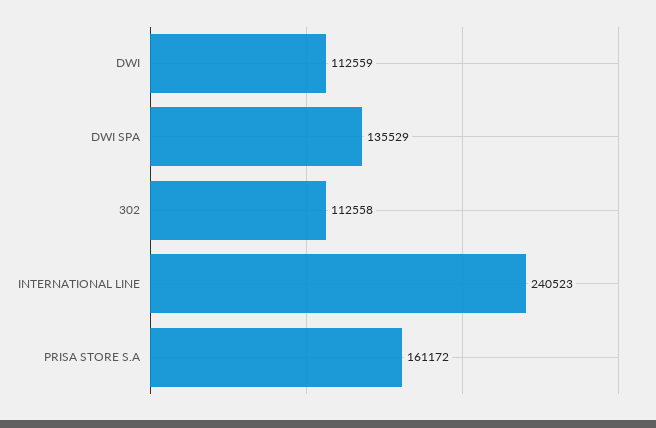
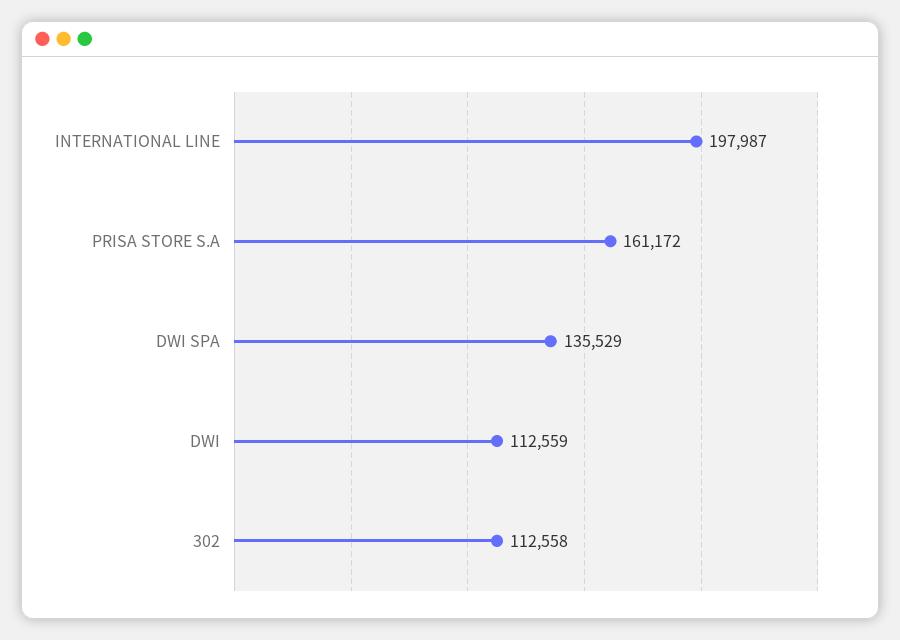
  {
    "DWI": 112559,
    "DWI SPA": 135529,
    "302": 112558,
-   "INTERNATIONAL LINE": 240523,
+   "INTERNATIONAL LINE": 197987,
    "PRISA STORE S.A": 161172
  }

